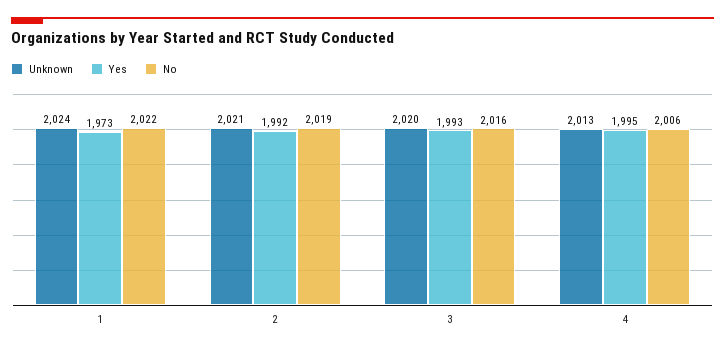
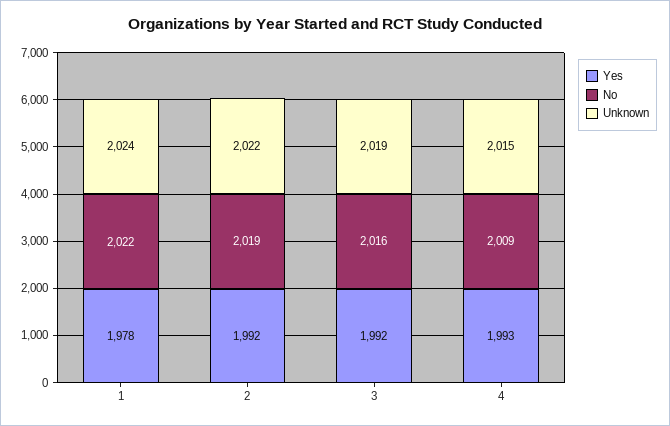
  {
    "Unknown": {
      "1": 2024,
-     "2": 2021,
+     "2": 2022,
-     "3": 2020,
+     "3": 2019,
-     "4": 2013
+     "4": 2015
    },
    "Yes": {
-     "1": 1973,
+     "1": 1978,
      "2": 1992,
-     "3": 1993,
+     "3": 1992,
-     "4": 1995
+     "4": 1993
    },
    "No": {
      "1": 2022,
      "2": 2019,
      "3": 2016,
-     "4": 2006
+     "4": 2009
    }
  }

